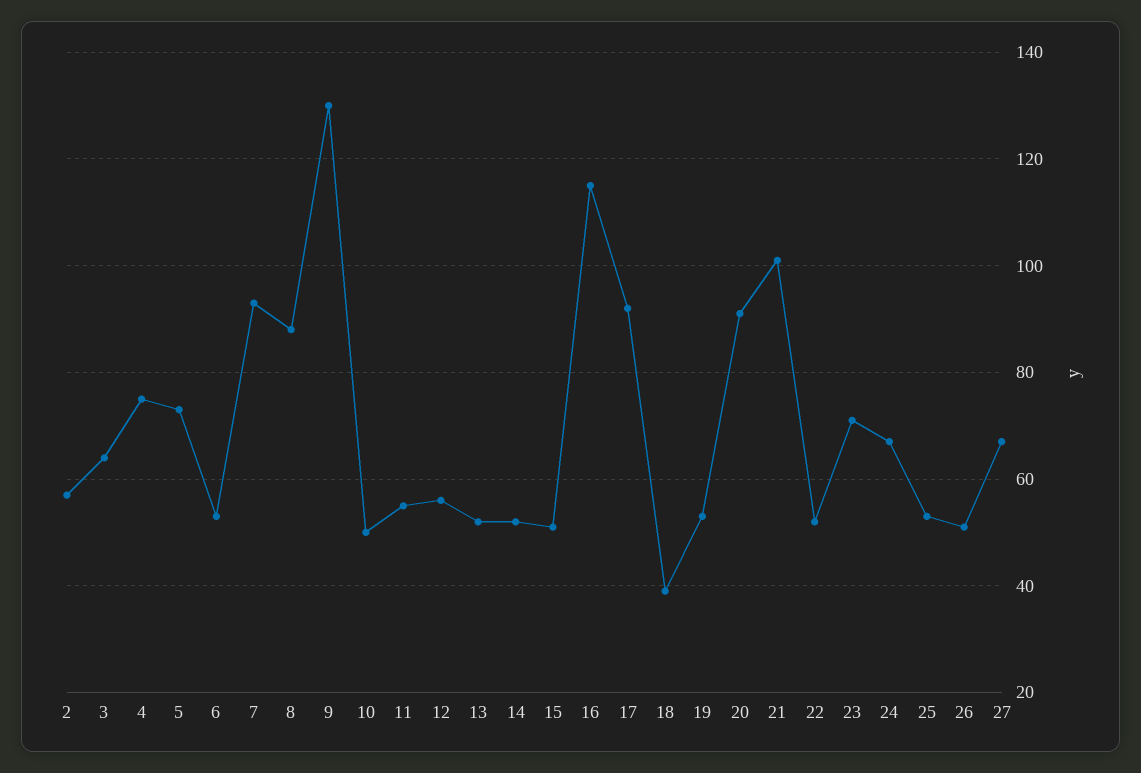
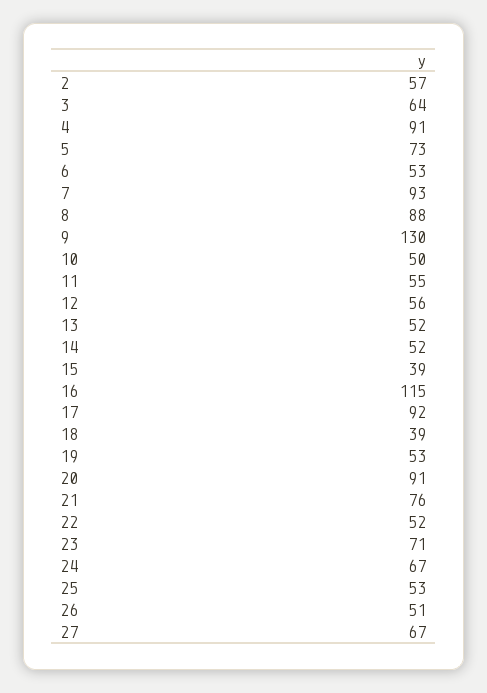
  {
    "2": 57,
    "3": 64,
-   "4": 75,
+   "4": 91,
    "5": 73,
    "6": 53,
    "7": 93,
    "8": 88,
    "9": 130,
    "10": 50,
    "11": 55,
    "12": 56,
    "13": 52,
    "14": 52,
-   "15": 50,
+   "15": 39,
    "16": 115,
    "17": 92,
    "18": 39,
    "19": 53,
    "20": 91,
-   "21": 100,
+   "21": 76,
    "22": 52,
    "23": 71,
    "24": 67,
    "25": 53,
    "26": 51,
    "27": 67
  }

